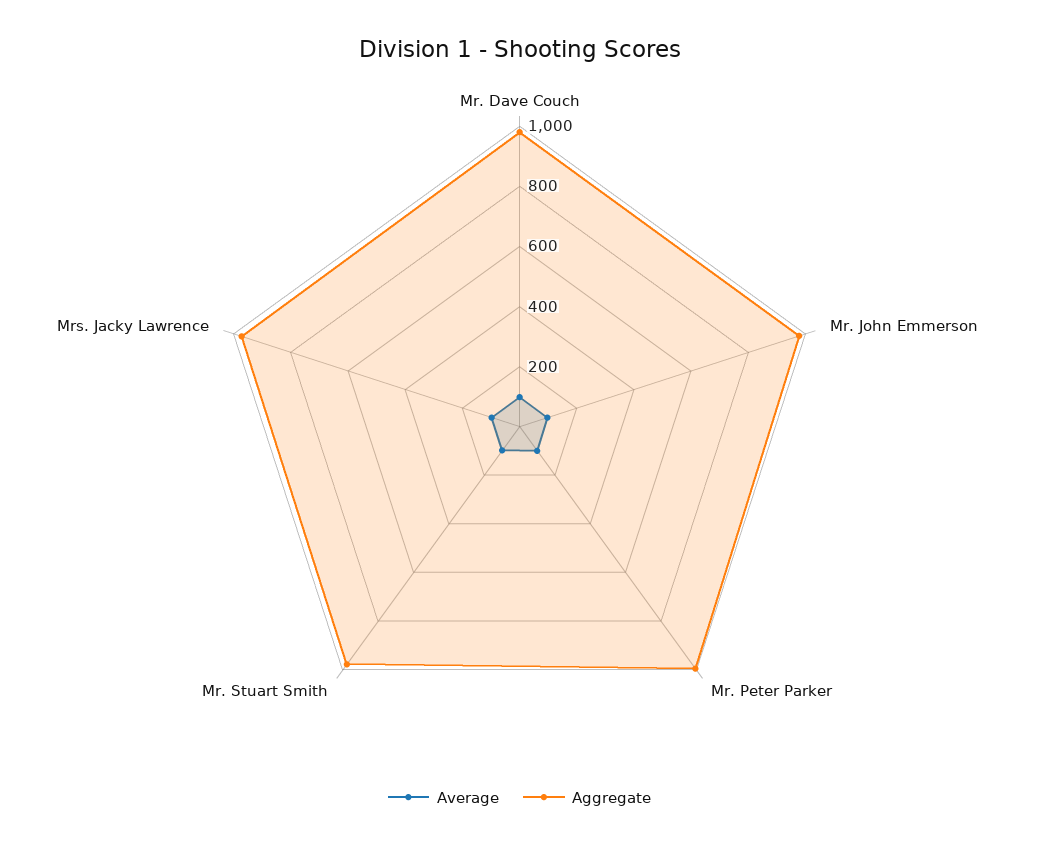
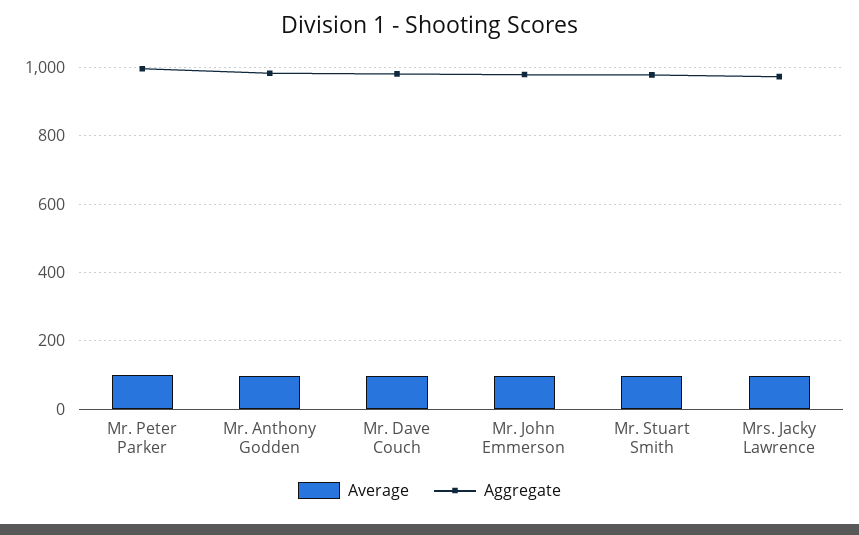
  {
    "Average": {
      "Mr. Dave Couch": 100,
      "Mr. John Emmerson": 100,
      "Mr. Peter Parker": 100,
      "Mr. Stuart Smith": 100,
-     "Mrs. Jacky Lawrence": 100
+     "Mrs. Jacky Lawrence": 100,
+     "Mr. Anthony Godden": 100
    },
    "Aggregate": {
      "Mr. Dave Couch": 980,
      "Mr. John Emmerson": 980,
      "Mr. Peter Parker": 1000,
      "Mr. Stuart Smith": 980,
-     "Mrs. Jacky Lawrence": 980
+     "Mrs. Jacky Lawrence": 980,
+     "Mr. Anthony Godden": 980
    }
  }

